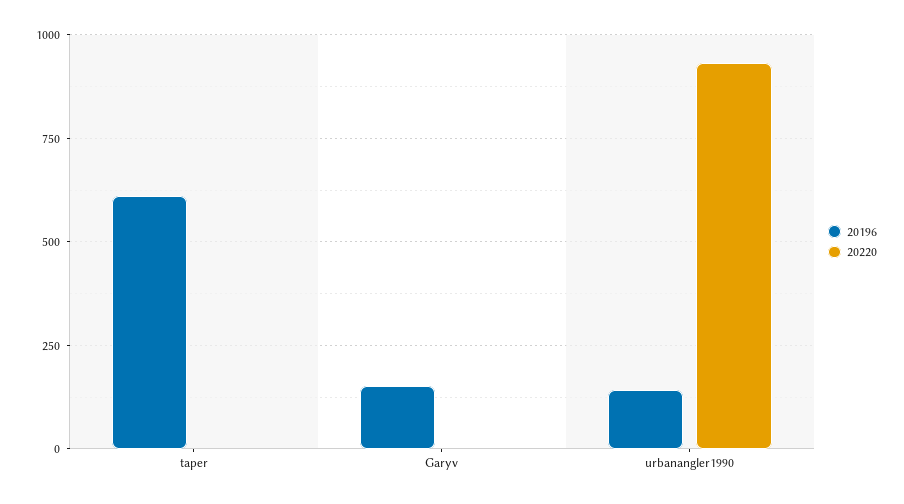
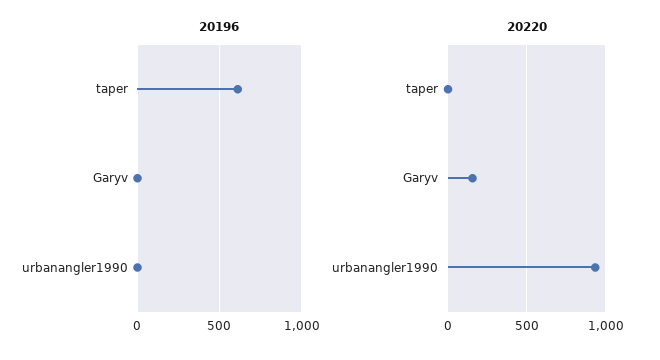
  {
    "20196": {
      "taper": 600,
-     "Garyv": 150,
+     "Garyv": 0,
-     "urbanangler1990": 150
+     "urbanangler1990": 0
    },
    "20220": {
      "taper": 0,
-     "Garyv": 0,
+     "Garyv": 150,
      "urbanangler1990": 925
    }
  }

